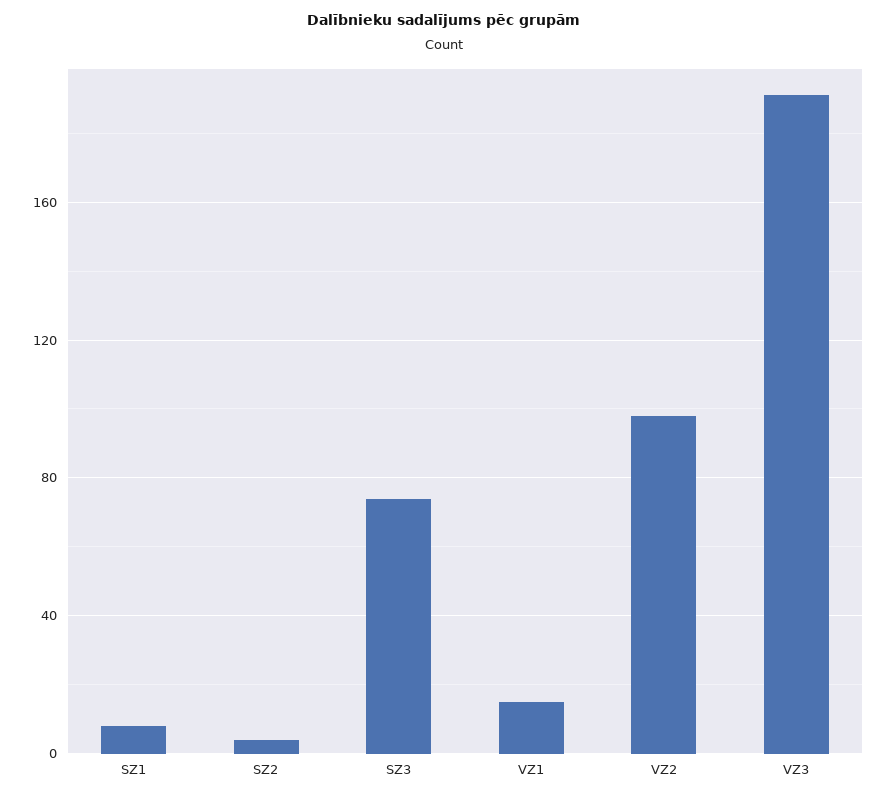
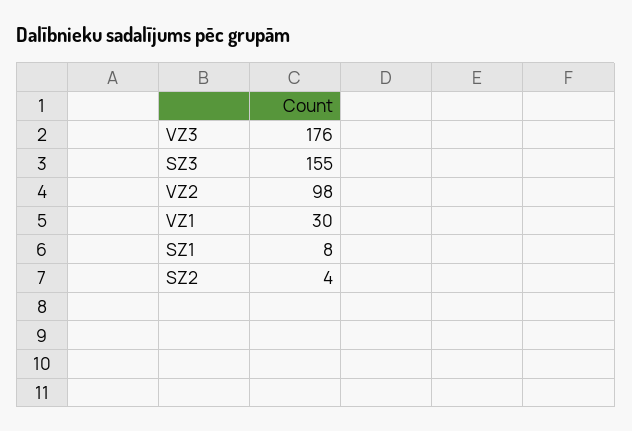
  {
    "SZ1": 8,
    "SZ2": 4,
-   "SZ3": 75,
+   "SZ3": 155,
-   "VZ1": 15,
+   "VZ1": 30,
    "VZ2": 98,
-   "VZ3": 190
+   "VZ3": 176
  }

